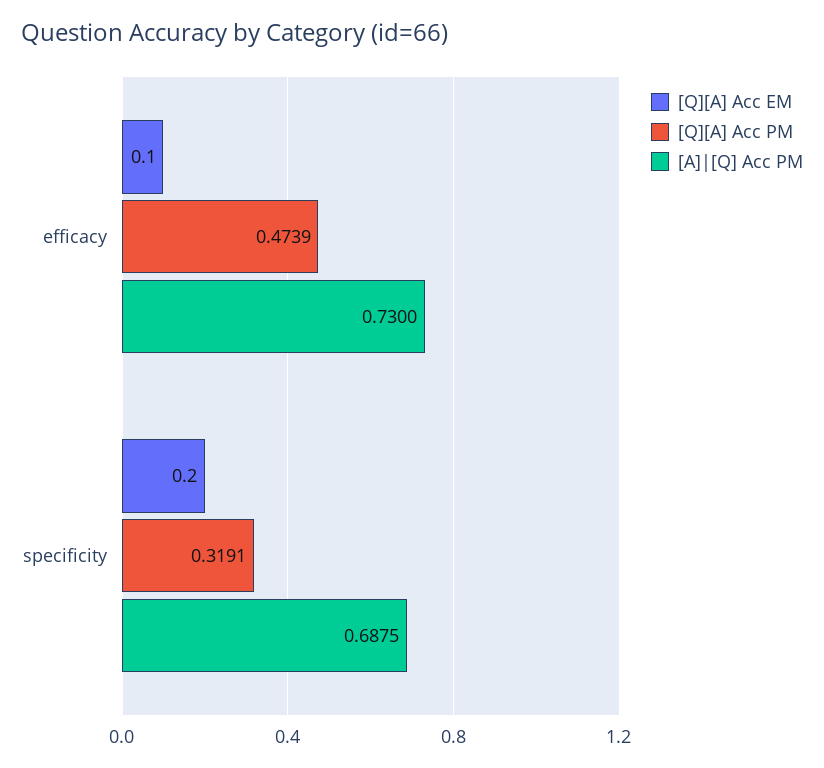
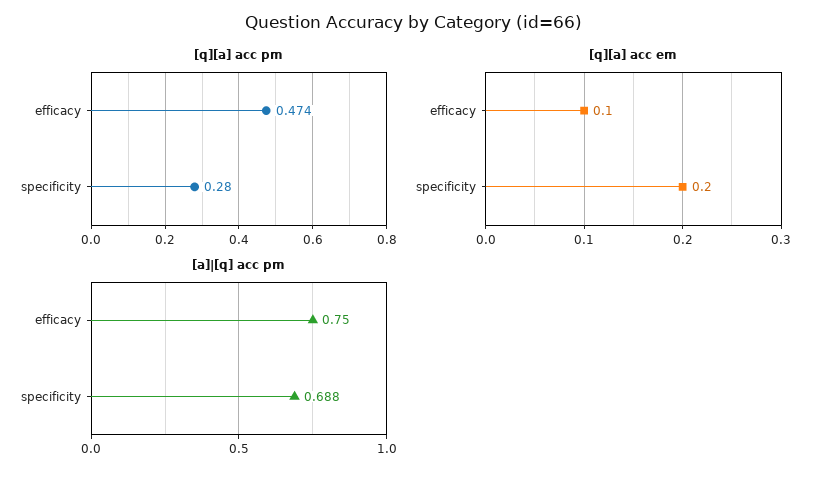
  {
    "[Q][A] Acc EM": {
      "efficacy": 0.1,
      "specificity": 0.2
    },
    "[Q][A] Acc PM": {
      "efficacy": 0.4739,
-     "specificity": 0.3191
+     "specificity": 0.28
    },
    "[A]|[Q] Acc PM": {
-     "efficacy": 0.73,
+     "efficacy": 0.75,
      "specificity": 0.6875
    }
  }

